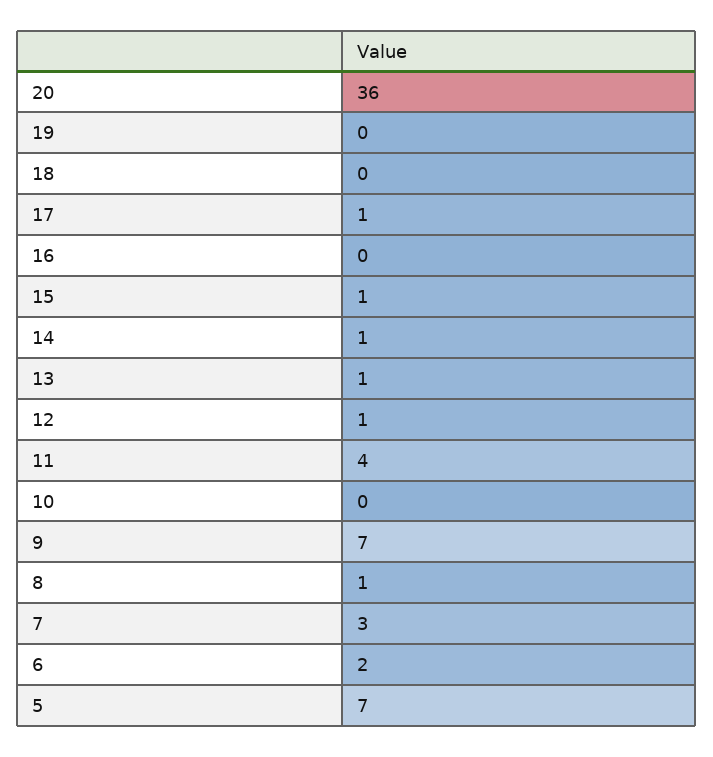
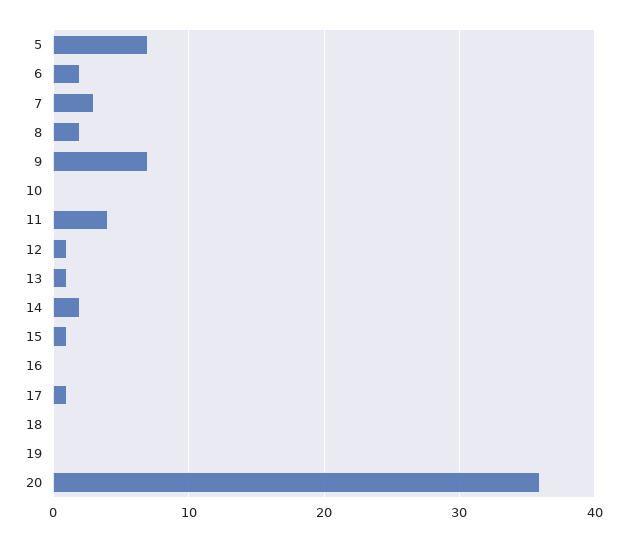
  {
    "20": 36,
    "19": 0,
    "18": 0,
    "17": 1,
    "16": 0,
    "15": 1,
-   "14": 1,
+   "14": 2,
    "13": 1,
    "12": 1,
    "11": 4,
    "10": 0,
    "9": 7,
-   "8": 1,
+   "8": 2,
    "7": 3,
    "6": 2,
    "5": 7
  }

